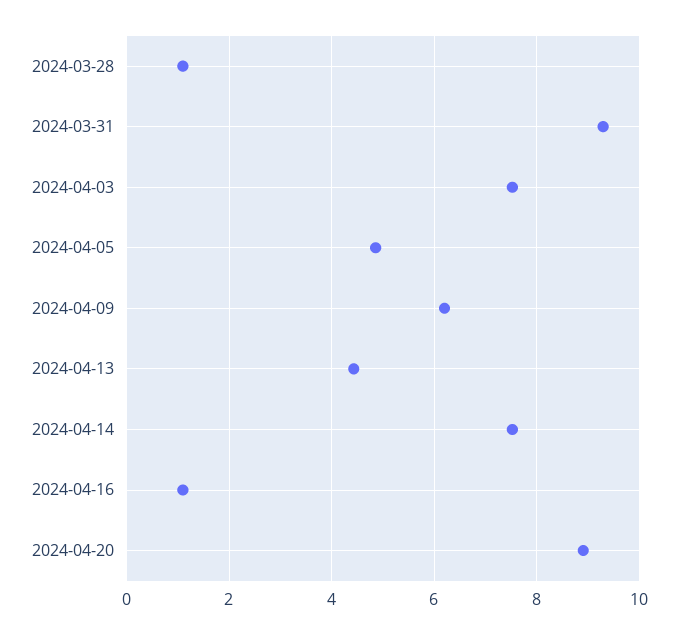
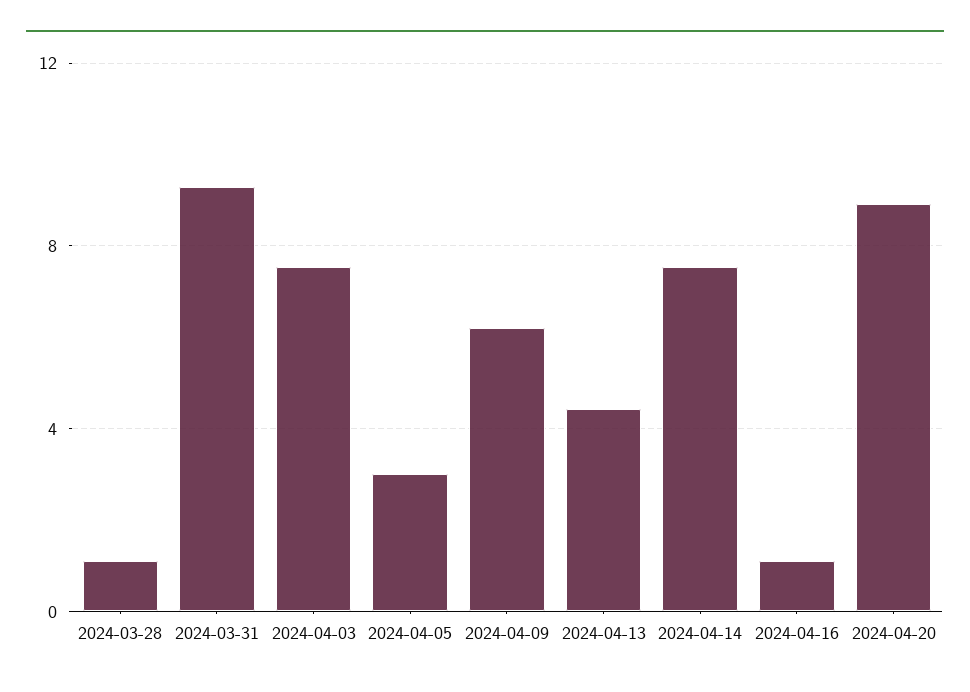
  {
    "2024-03-28": 1,
    "2024-03-31": 9.2,
    "2024-04-03": 7.6,
-   "2024-04-05": 4.8,
+   "2024-04-05": 3,
    "2024-04-09": 6.2,
    "2024-04-13": 4.4,
    "2024-04-14": 7.6,
    "2024-04-16": 1,
    "2024-04-20": 9
  }

